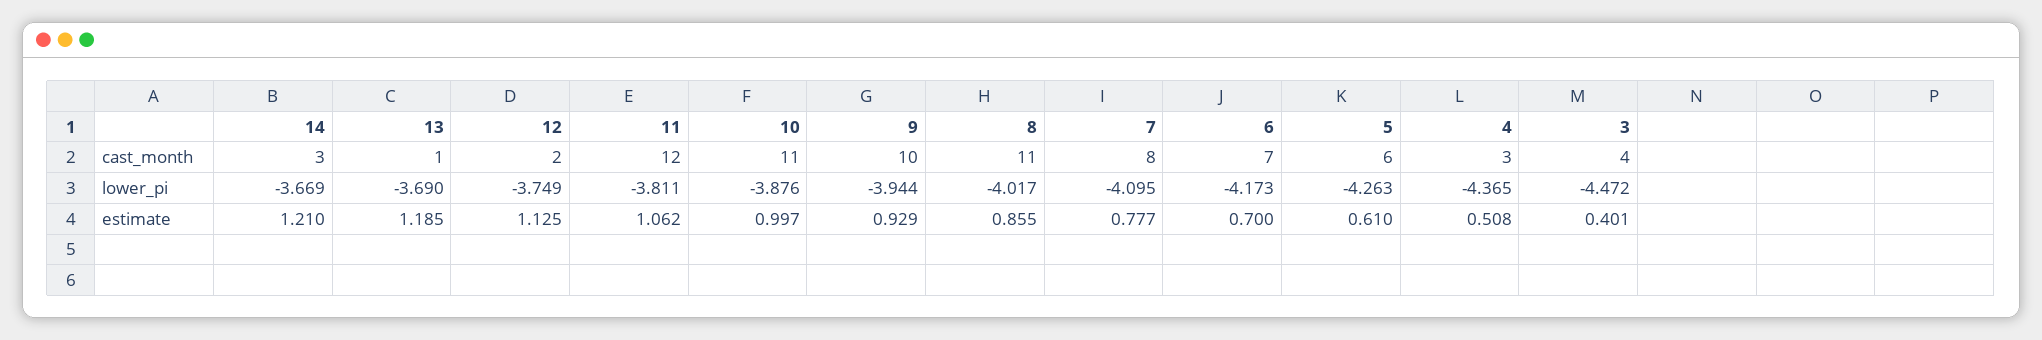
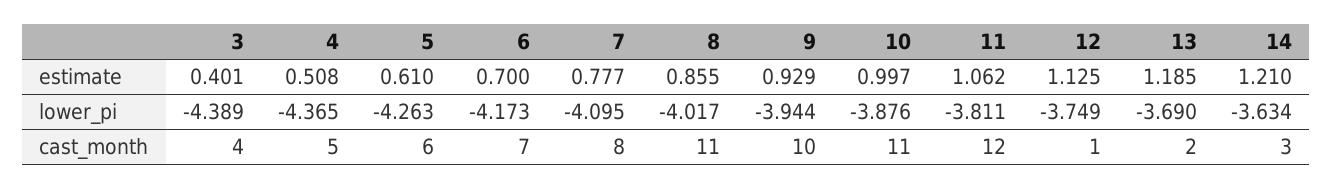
  {
    "14": {
      "cast_month": 3,
-     "lower_pi": -3.669,
+     "lower_pi": -3.634,
      "estimate": 1.21
    },
    "13": {
-     "cast_month": 1,
+     "cast_month": 2,
      "lower_pi": -3.69,
      "estimate": 1.185
    },
    "12": {
-     "cast_month": 2,
+     "cast_month": 1,
      "lower_pi": -3.749,
      "estimate": 1.125
    },
    "11": {
      "cast_month": 12,
      "lower_pi": -3.811,
      "estimate": 1.062
    },
    "10": {
      "cast_month": 11,
      "lower_pi": -3.876,
      "estimate": 0.997
    },
    "9": {
      "cast_month": 10,
      "lower_pi": -3.944,
      "estimate": 0.929
    },
    "8": {
      "cast_month": 11,
      "lower_pi": -4.017,
      "estimate": 0.855
    },
    "7": {
      "cast_month": 8,
      "lower_pi": -4.095,
      "estimate": 0.777
    },
    "6": {
      "cast_month": 7,
      "lower_pi": -4.173,
      "estimate": 0.7
    },
    "5": {
      "cast_month": 6,
      "lower_pi": -4.263,
      "estimate": 0.61
    },
    "4": {
-     "cast_month": 3,
+     "cast_month": 5,
      "lower_pi": -4.365,
      "estimate": 0.508
    },
    "3": {
      "cast_month": 4,
-     "lower_pi": -4.472,
+     "lower_pi": -4.389,
      "estimate": 0.401
    }
  }

